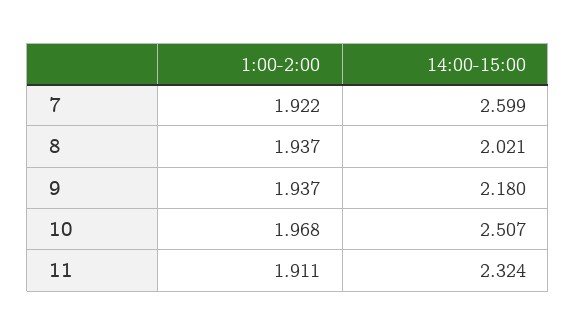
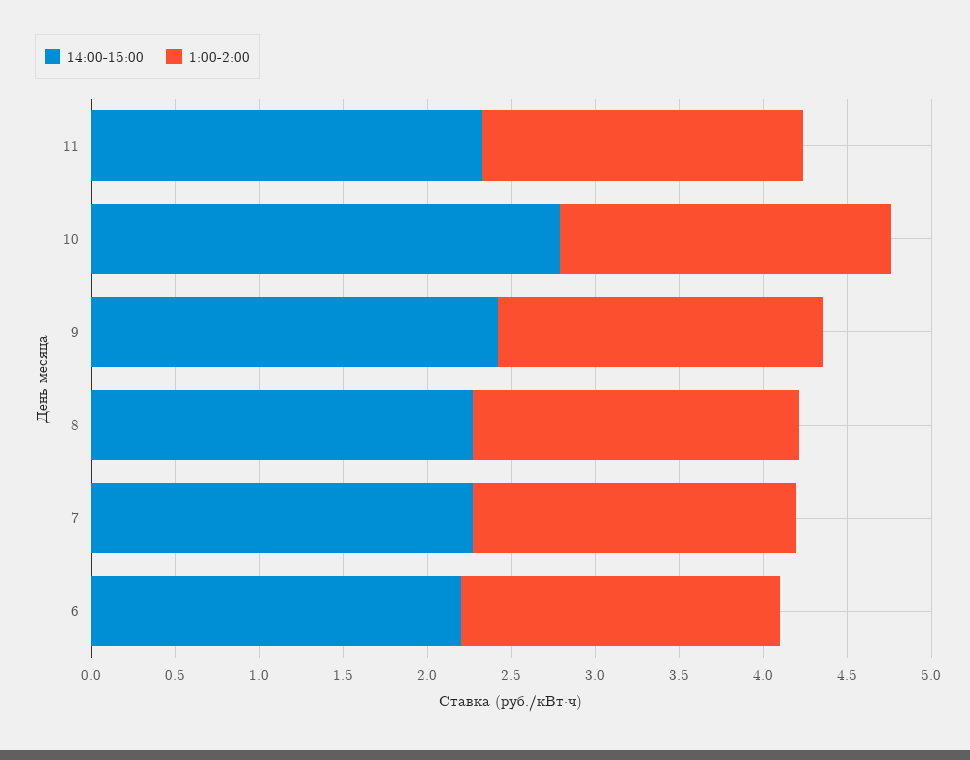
  {
    "1:00-2:00": {
      "7": 1.922,
      "8": 1.937,
      "9": 1.937,
      "10": 1.968,
-     "11": 1.911
+     "11": 1.911,
+     "6": 1.9
    },
    "14:00-15:00": {
-     "7": 2.599,
+     "7": 2.3,
-     "8": 2.021,
+     "8": 2.3,
-     "9": 2.18,
+     "9": 2.4,
-     "10": 2.507,
+     "10": 2.8,
-     "11": 2.324
+     "11": 2.324,
+     "6": 2.2
    }
  }

